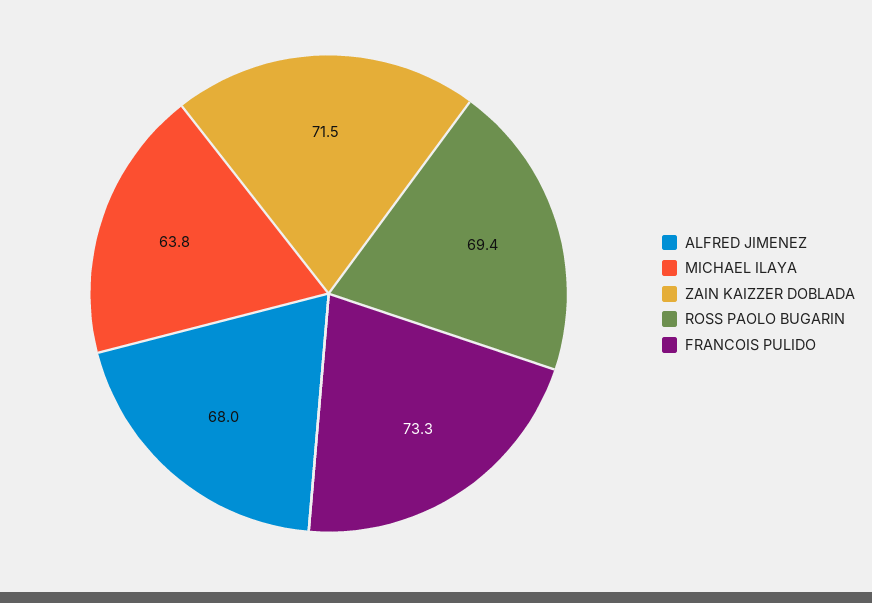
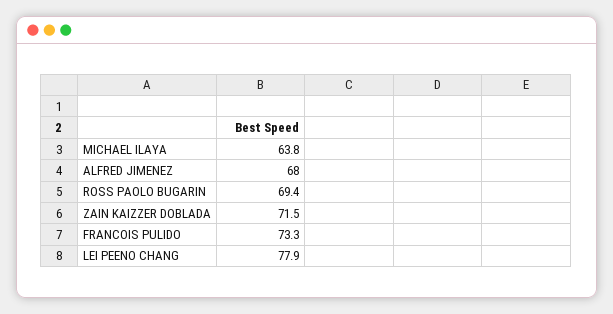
  {
    "ALFRED JIMENEZ": 68,
    "MICHAEL ILAYA": 63.8,
    "ZAIN KAIZZER DOBLADA": 71.5,
    "ROSS PAOLO BUGARIN": 69.4,
-   "FRANCOIS PULIDO": 73.3
+   "FRANCOIS PULIDO": 73.3,
+   "LEI PEENO CHANG": 77.9
  }

